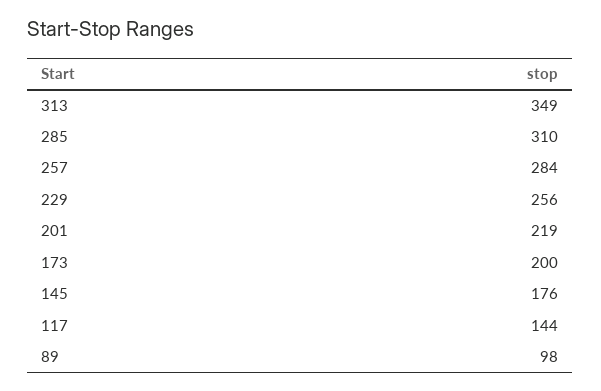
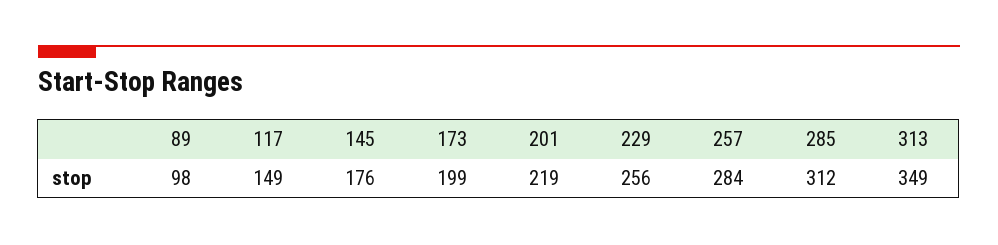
  {
    "313": 349,
-   "285": 310,
+   "285": 312,
    "257": 284,
    "229": 256,
    "201": 219,
-   "173": 200,
+   "173": 199,
    "145": 176,
-   "117": 144,
+   "117": 149,
    "89": 98
  }

